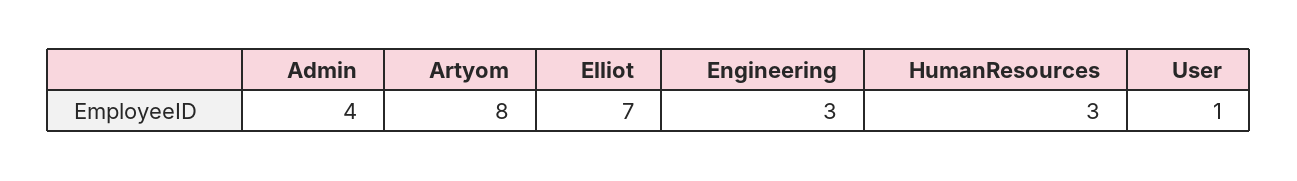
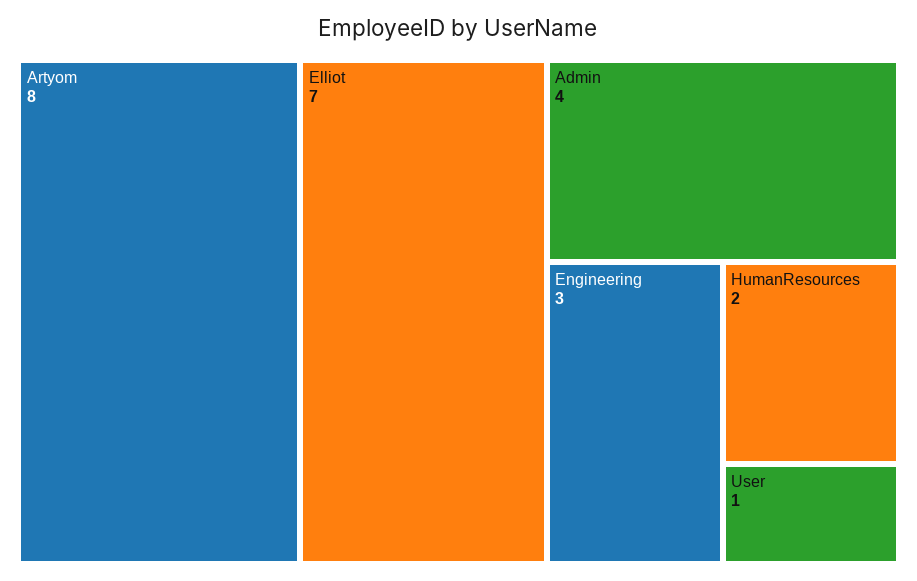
  {
    "Admin": 4,
    "Artyom": 8,
    "Elliot": 7,
    "Engineering": 3,
-   "HumanResources": 3,
+   "HumanResources": 2,
    "User": 1
  }

